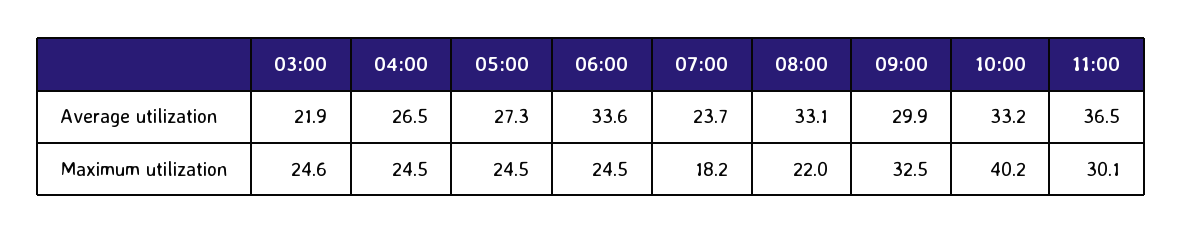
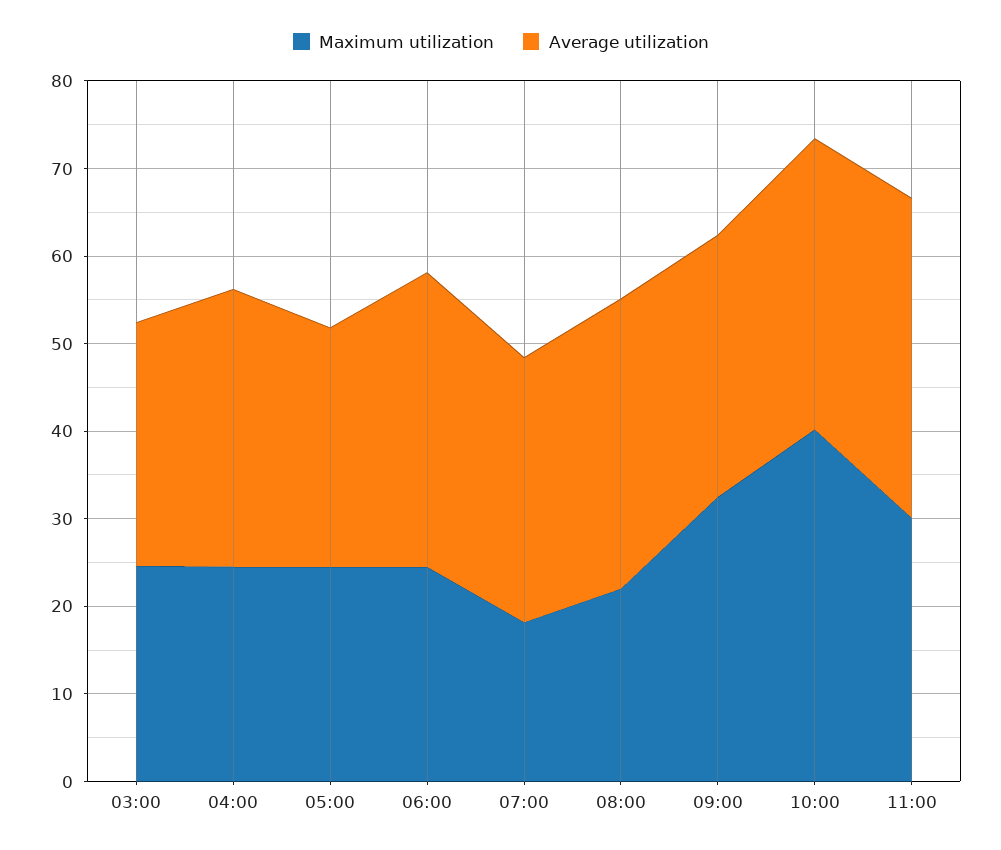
  {
    "Average utilization": {
-     "03:00": 21.9,
+     "03:00": 28,
-     "04:00": 26.5,
+     "04:00": 32,
      "05:00": 27.3,
      "06:00": 33.6,
-     "07:00": 23.7,
+     "07:00": 30,
      "08:00": 33.1,
      "09:00": 29.9,
      "10:00": 33.2,
      "11:00": 36.5
    },
    "Maximum utilization": {
      "03:00": 24.6,
      "04:00": 24.5,
      "05:00": 24.5,
      "06:00": 24.5,
      "07:00": 18.2,
      "08:00": 22,
      "09:00": 32.5,
      "10:00": 40.2,
      "11:00": 30.1
    }
  }

